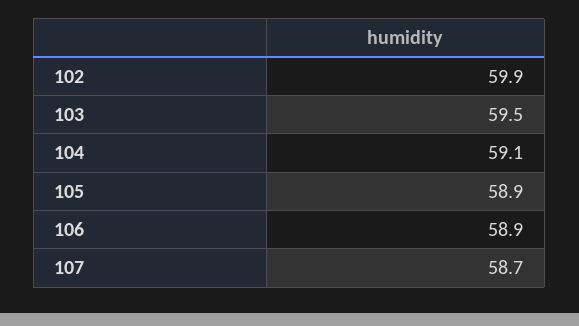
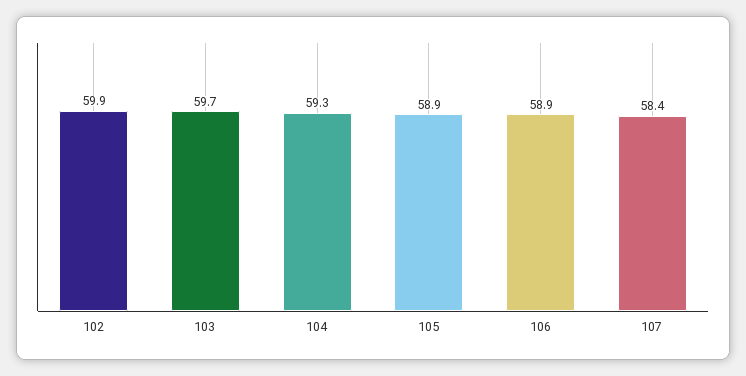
  {
    "102": 59.9,
-   "103": 59.5,
+   "103": 59.7,
-   "104": 59.1,
+   "104": 59.3,
    "105": 58.9,
    "106": 58.9,
-   "107": 58.7
+   "107": 58.4
  }

